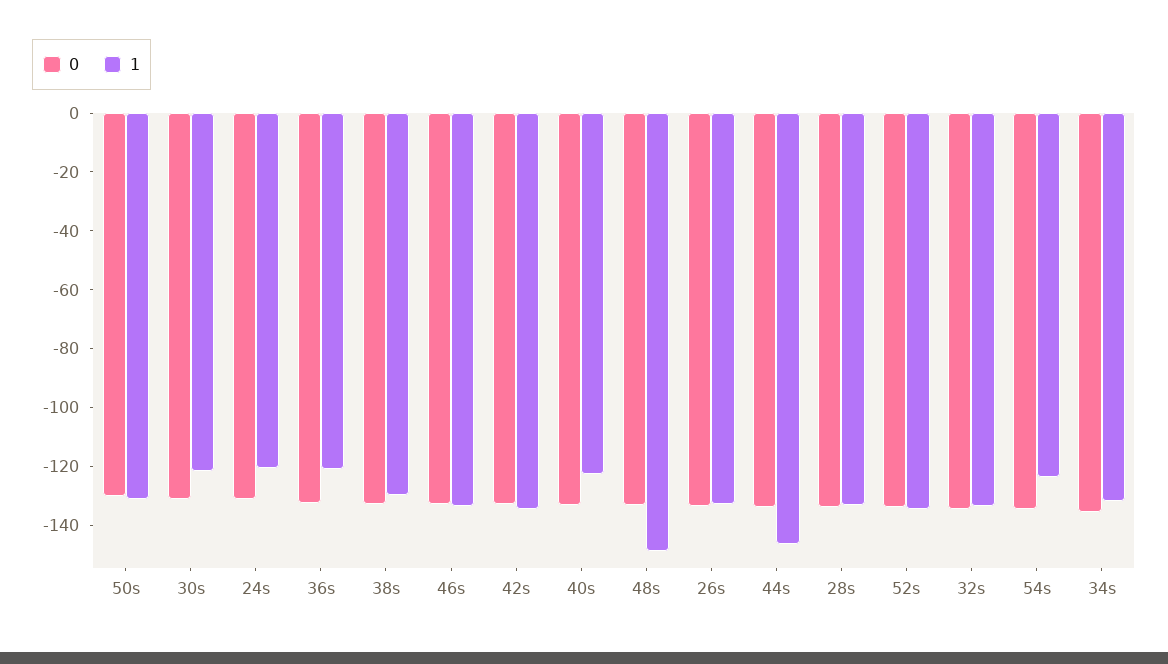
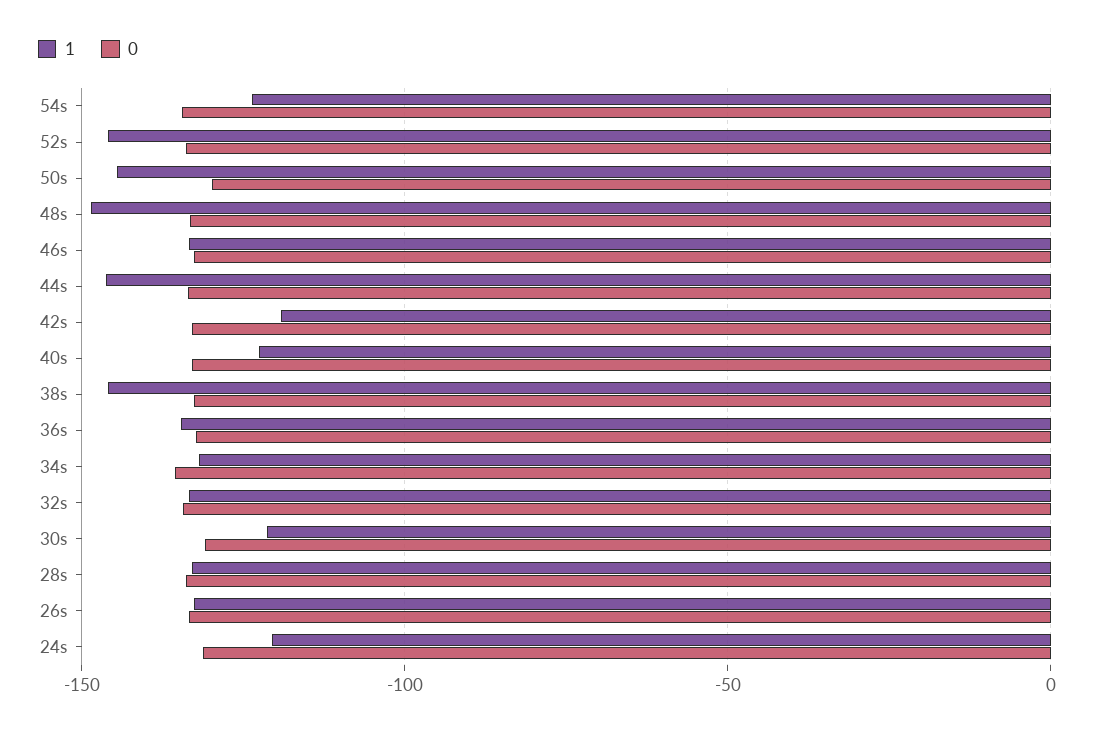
  {
    "0": {
      "50s": -130,
      "30s": -130,
      "24s": -130,
      "36s": -130,
      "38s": -135,
      "46s": -135,
      "42s": -135,
      "40s": -135,
      "48s": -135,
      "26s": -135,
      "44s": -135,
      "28s": -135,
      "52s": -135,
      "32s": -135,
      "54s": -135,
      "34s": -135
    },
    "1": {
-     "50s": -130,
+     "50s": -145,
      "30s": -120,
      "24s": -120,
-     "36s": -120,
+     "36s": -135,
-     "38s": -130,
+     "38s": -145,
      "46s": -135,
-     "42s": -135,
+     "42s": -120,
      "40s": -125,
      "48s": -150,
      "26s": -135,
      "44s": -145,
      "28s": -135,
-     "52s": -135,
+     "52s": -145,
      "32s": -135,
      "54s": -125,
      "34s": -130
    }
  }

